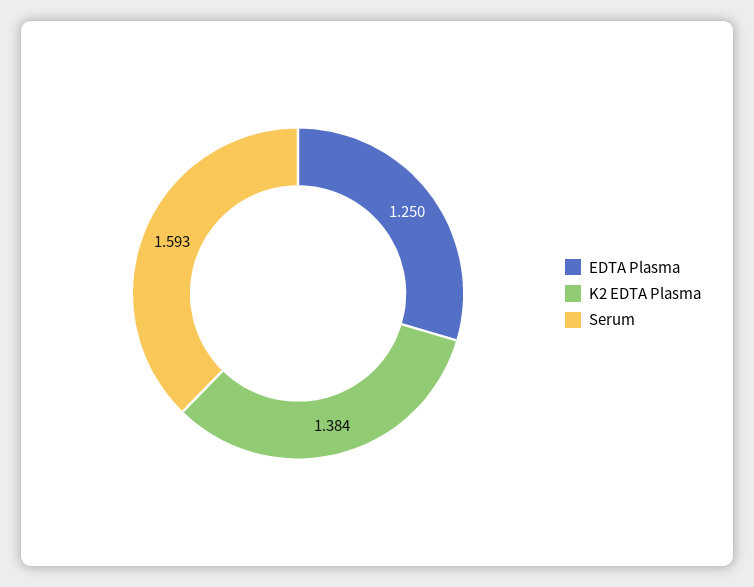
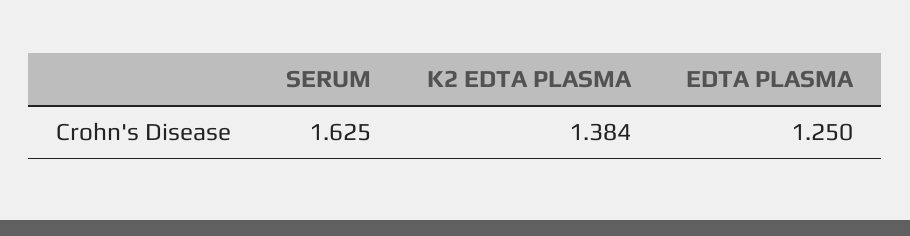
  {
    "EDTA Plasma": 1.25,
    "K2 EDTA Plasma": 1.384,
-   "Serum": 1.593
+   "Serum": 1.625
  }

